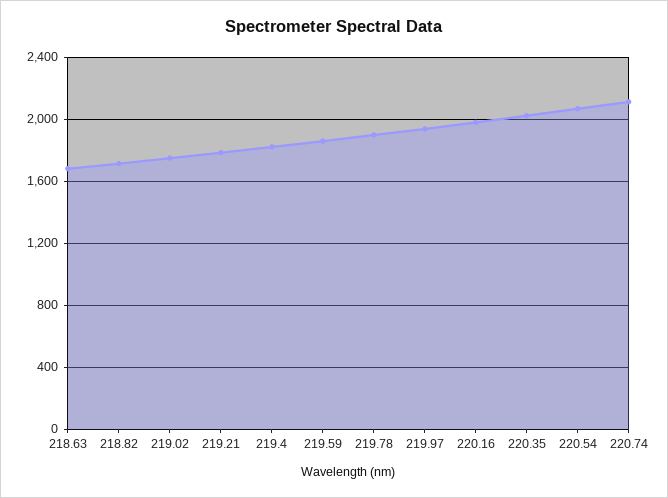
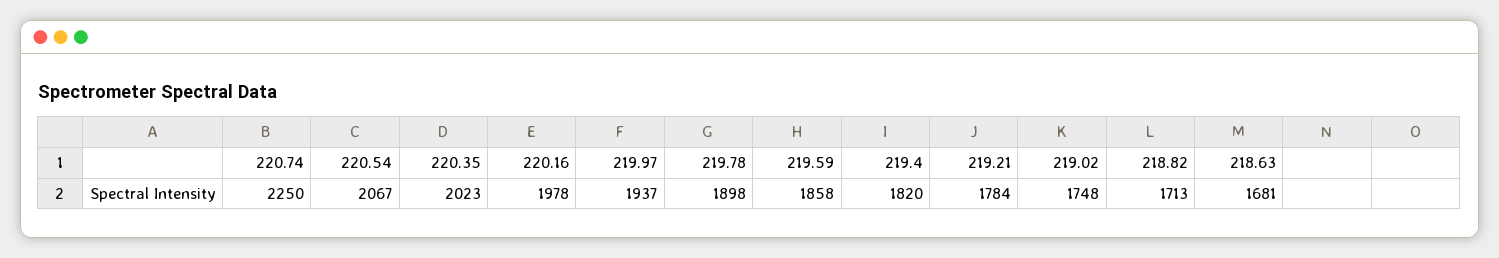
  {
    "218.63": 1681,
    "218.82": 1713,
    "219.02": 1748,
    "219.21": 1784,
    "219.4": 1820,
    "219.59": 1858,
    "219.78": 1898,
    "219.97": 1937,
    "220.16": 1978,
    "220.35": 2023,
    "220.54": 2067,
-   "220.74": 2100
+   "220.74": 2250
  }

